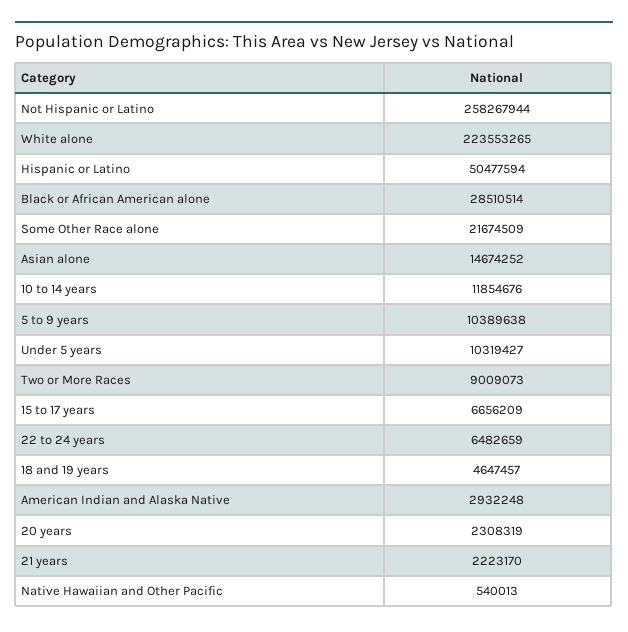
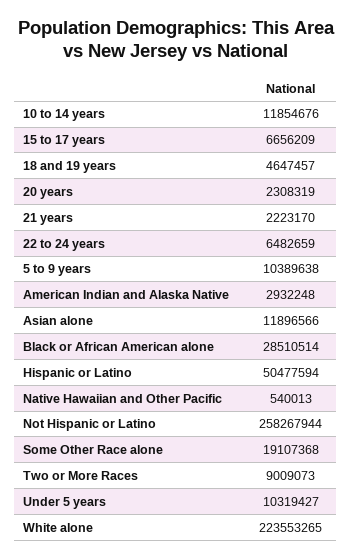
  {
    "Not Hispanic or Latino": 258267944,
    "White alone": 223553265,
    "Hispanic or Latino": 50477594,
    "Black or African American alone": 28510514,
-   "Some Other Race alone": 21674509,
+   "Some Other Race alone": 19107368,
-   "Asian alone": 14674252,
+   "Asian alone": 11896566,
    "10 to 14 years": 11854676,
    "5 to 9 years": 10389638,
    "Under 5 years": 10319427,
    "Two or More Races": 9009073,
    "15 to 17 years": 6656209,
    "22 to 24 years": 6482659,
    "18 and 19 years": 4647457,
    "American Indian and Alaska Native": 2932248,
    "20 years": 2308319,
    "21 years": 2223170,
    "Native Hawaiian and Other Pacific": 540013
  }

